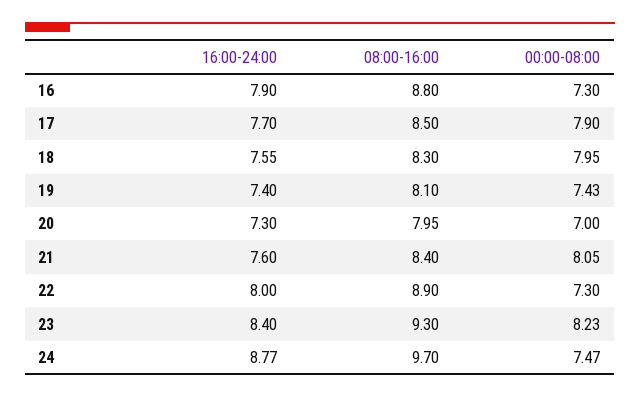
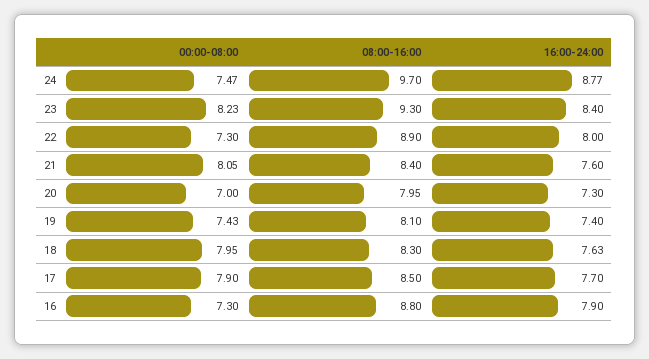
  {
    "16:00-24:00": {
      "16": 7.9,
      "17": 7.7,
-     "18": 7.55,
+     "18": 7.63,
      "19": 7.4,
      "20": 7.3,
      "21": 7.6,
      "22": 8,
      "23": 8.4,
      "24": 8.77
    },
    "08:00-16:00": {
      "16": 8.8,
      "17": 8.5,
      "18": 8.3,
      "19": 8.1,
      "20": 7.95,
      "21": 8.4,
      "22": 8.9,
      "23": 9.3,
      "24": 9.7
    },
    "00:00-08:00": {
      "16": 7.3,
      "17": 7.9,
      "18": 7.95,
      "19": 7.43,
      "20": 7,
      "21": 8.05,
      "22": 7.3,
      "23": 8.23,
      "24": 7.47
    }
  }

